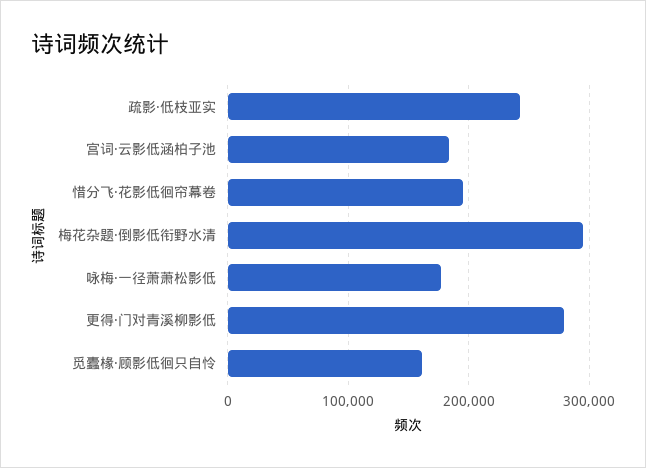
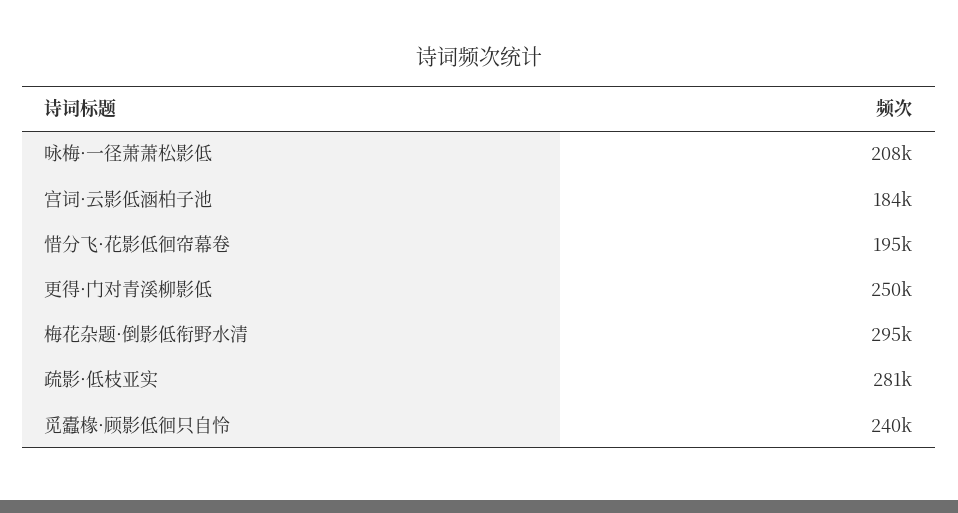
  {
-   "疏影·低枝亚实": 240000,
+   "疏影·低枝亚实": 281000,
    "宫词·云影低涵柏子池": 184000,
    "惜分飞·花影低徊帘幕卷": 195000,
    "梅花杂题·倒影低衔野水清": 295000,
-   "咏梅·一径萧萧松影低": 180000,
+   "咏梅·一径萧萧松影低": 208000,
-   "更得·门对青溪柳影低": 280000,
+   "更得·门对青溪柳影低": 250000,
-   "觅蠹椽·顾影低徊只自怜": 160000
+   "觅蠹椽·顾影低徊只自怜": 240000
  }

